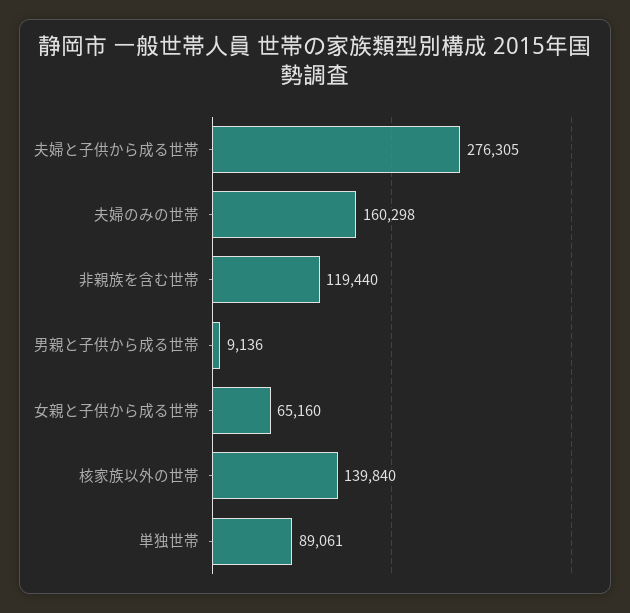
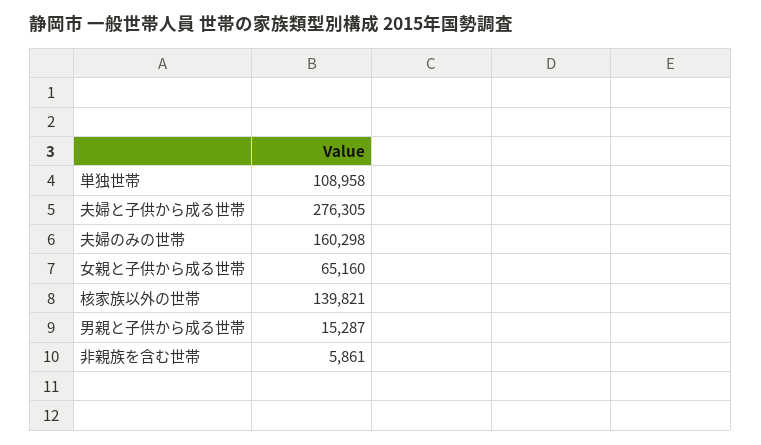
  {
    "夫婦と子供から成る世帯": 276305,
    "夫婦のみの世帯": 160298,
-   "非親族を含む世帯": 119440,
+   "非親族を含む世帯": 5861,
-   "男親と子供から成る世帯": 9136,
+   "男親と子供から成る世帯": 15287,
    "女親と子供から成る世帯": 65160,
-   "核家族以外の世帯": 139840,
+   "核家族以外の世帯": 139821,
-   "単独世帯": 89061
+   "単独世帯": 108958
  }

